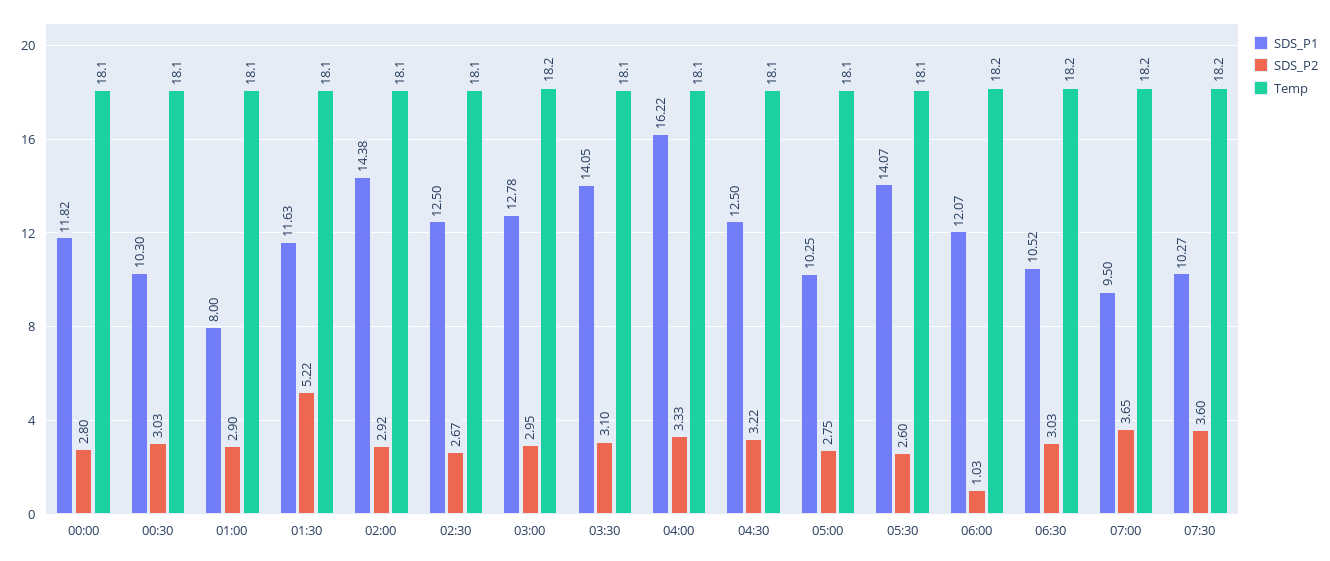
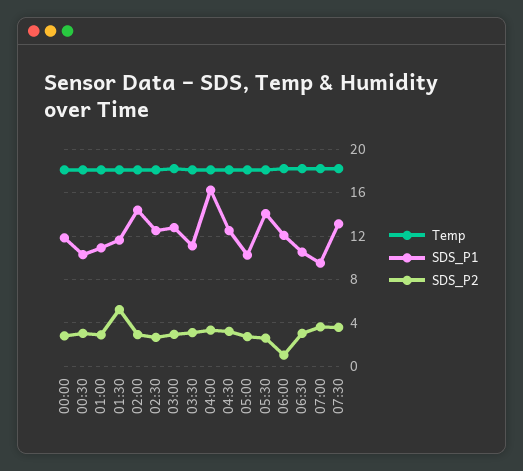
  {
    "SDS_P1": {
      "00:00": 11.82,
      "00:30": 10.3,
-     "01:00": 8,
+     "01:00": 11,
      "01:30": 11.63,
      "02:00": 14.38,
      "02:30": 12.5,
      "03:00": 12.78,
-     "03:30": 14.05,
+     "03:30": 11,
      "04:00": 16.22,
      "04:30": 12.5,
      "05:00": 10.25,
      "05:30": 14.07,
      "06:00": 12.07,
      "06:30": 10.52,
      "07:00": 9.5,
-     "07:30": 10.27
+     "07:30": 13
    },
    "SDS_P2": {
      "00:00": 2.8,
      "00:30": 3.03,
      "01:00": 2.9,
      "01:30": 5.22,
      "02:00": 2.92,
      "02:30": 2.67,
      "03:00": 2.95,
      "03:30": 3.1,
      "04:00": 3.33,
      "04:30": 3.22,
      "05:00": 2.75,
      "05:30": 2.6,
      "06:00": 1.03,
      "06:30": 3.03,
      "07:00": 3.65,
      "07:30": 3.6
    },
    "Temp": {
      "00:00": 18.1,
      "00:30": 18.1,
      "01:00": 18.1,
      "01:30": 18.1,
      "02:00": 18.1,
      "02:30": 18.1,
      "03:00": 18.2,
      "03:30": 18.1,
      "04:00": 18.1,
      "04:30": 18.1,
      "05:00": 18.1,
      "05:30": 18.1,
      "06:00": 18.2,
      "06:30": 18.2,
      "07:00": 18.2,
      "07:30": 18.2
    }
  }

